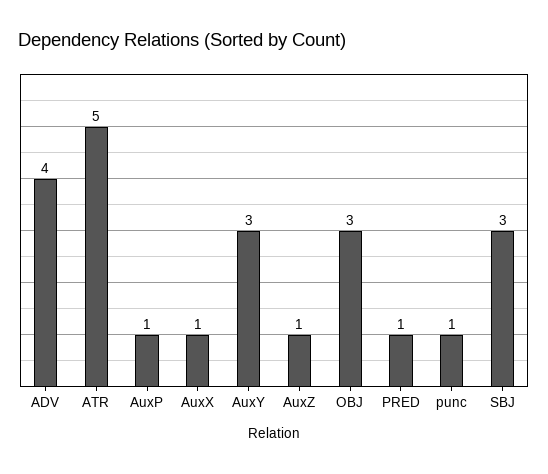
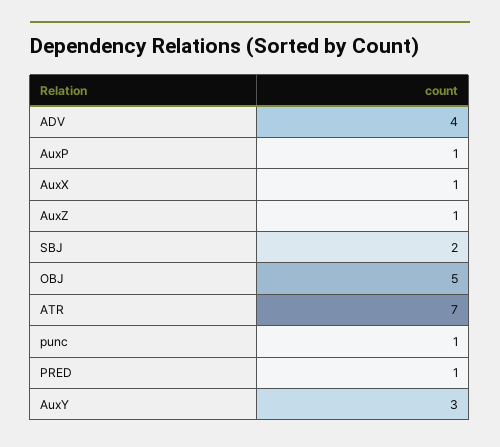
  {
    "ADV": 4,
-   "ATR": 5,
+   "ATR": 7,
    "AuxP": 1,
    "AuxX": 1,
    "AuxY": 3,
    "AuxZ": 1,
-   "OBJ": 3,
+   "OBJ": 5,
    "PRED": 1,
    "punc": 1,
-   "SBJ": 3
+   "SBJ": 2
  }

